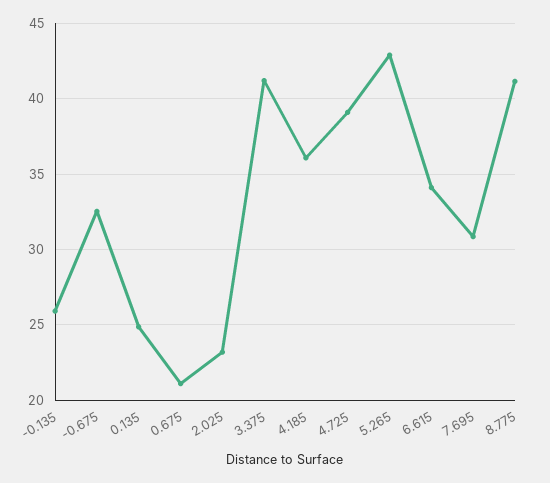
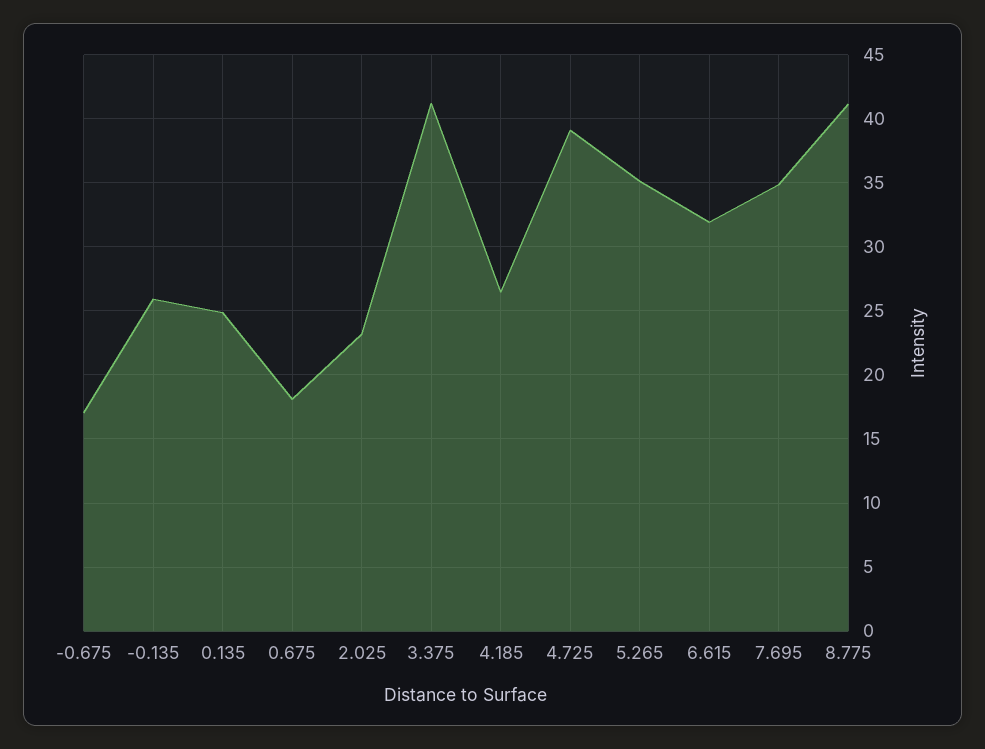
  {
    "-0.135": 26,
-   "-0.675": 32.5,
+   "-0.675": 17,
    "0.135": 25,
-   "0.675": 21,
+   "0.675": 18,
    "2.025": 23,
    "3.375": 41,
-   "4.185": 36,
+   "4.185": 26.5,
    "4.725": 39,
-   "5.265": 43,
+   "5.265": 35,
-   "6.615": 34,
+   "6.615": 32,
-   "7.695": 31,
+   "7.695": 35,
    "8.775": 41
  }

